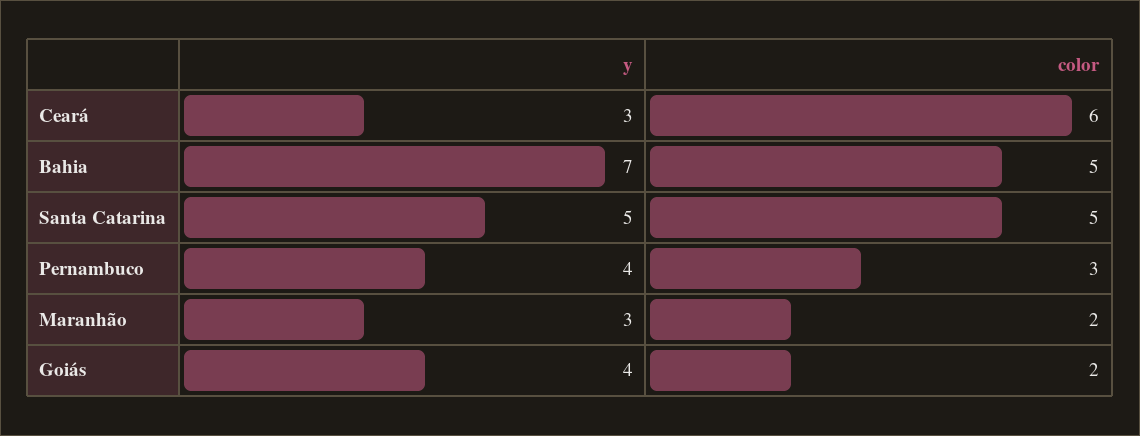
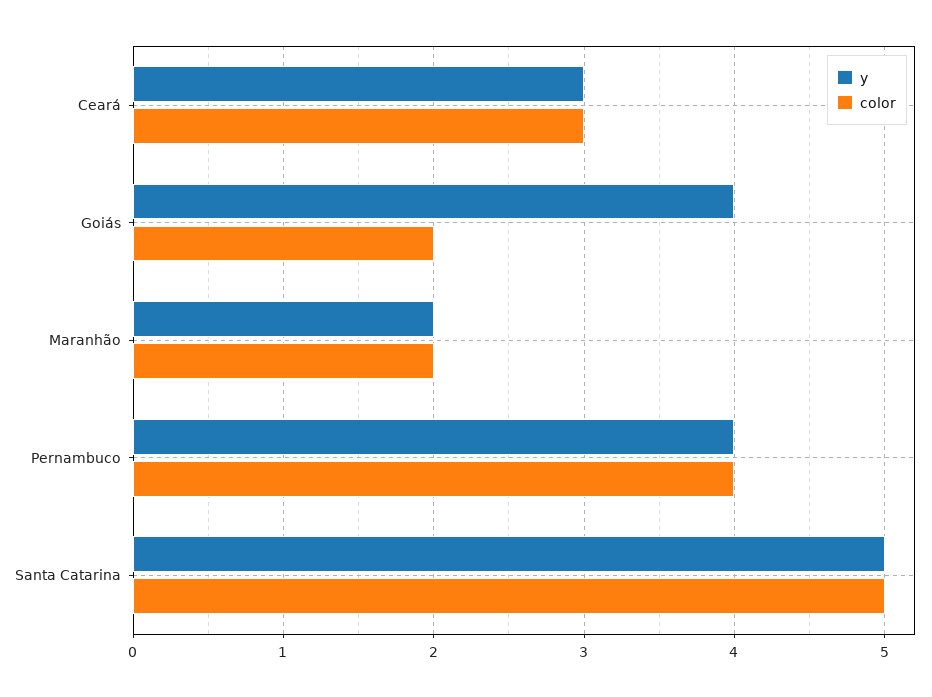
  {
    "y": {
      "Ceará": 3,
-     "Bahia": 7,
      "Santa Catarina": 5,
      "Pernambuco": 4,
-     "Maranhão": 3,
+     "Maranhão": 2,
      "Goiás": 4
    },
    "color": {
-     "Ceará": 6,
+     "Ceará": 3,
-     "Bahia": 5,
      "Santa Catarina": 5,
-     "Pernambuco": 3,
+     "Pernambuco": 4,
      "Maranhão": 2,
      "Goiás": 2
    }
  }

